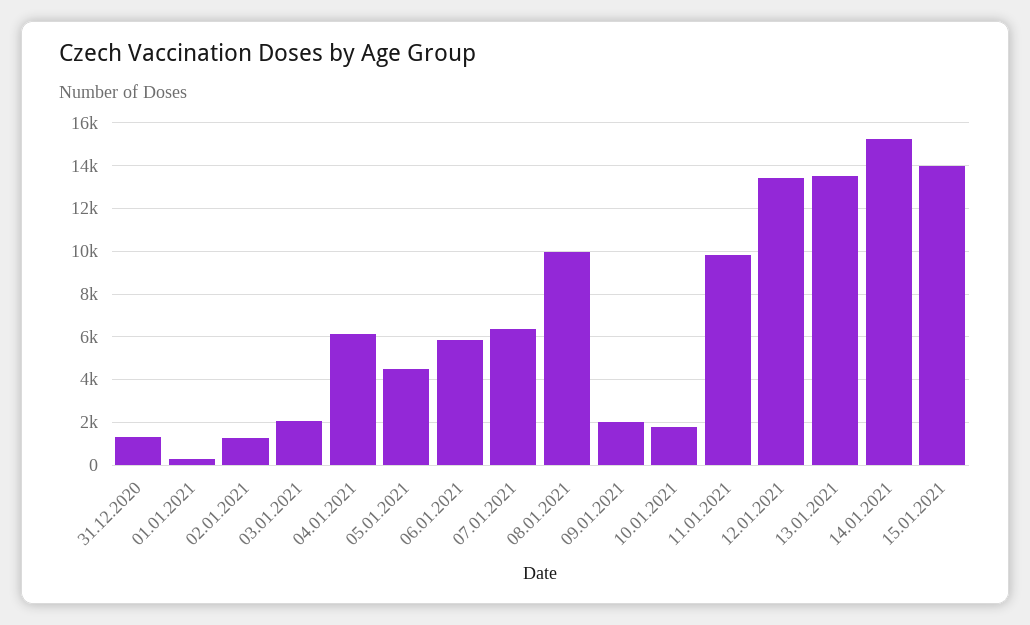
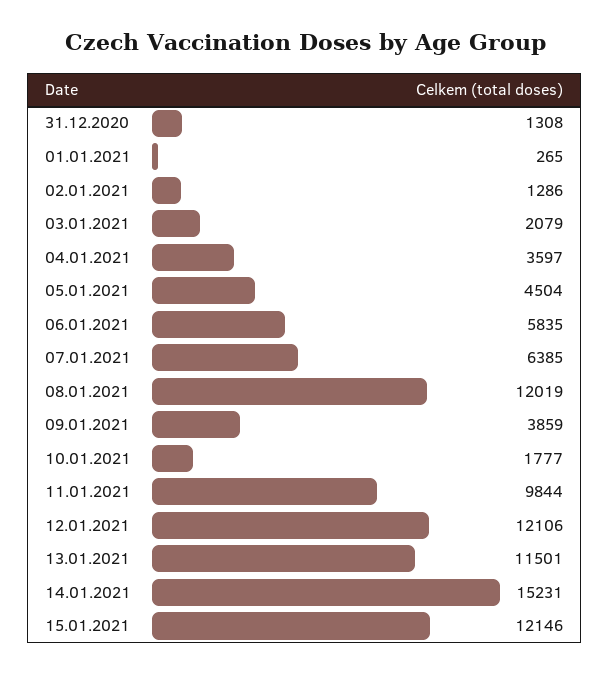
  {
    "31.12.2020": 1308,
    "01.01.2021": 265,
    "02.01.2021": 1286,
    "03.01.2021": 2079,
-   "04.01.2021": 6000,
+   "04.01.2021": 3597,
    "05.01.2021": 4504,
    "06.01.2021": 5835,
    "07.01.2021": 6385,
-   "08.01.2021": 10000,
+   "08.01.2021": 12019,
-   "09.01.2021": 2000,
+   "09.01.2021": 3859,
    "10.01.2021": 1777,
    "11.01.2021": 9844,
-   "12.01.2021": 13500,
+   "12.01.2021": 12106,
-   "13.01.2021": 13500,
+   "13.01.2021": 11501,
    "14.01.2021": 15231,
-   "15.01.2021": 14000
+   "15.01.2021": 12146
  }

